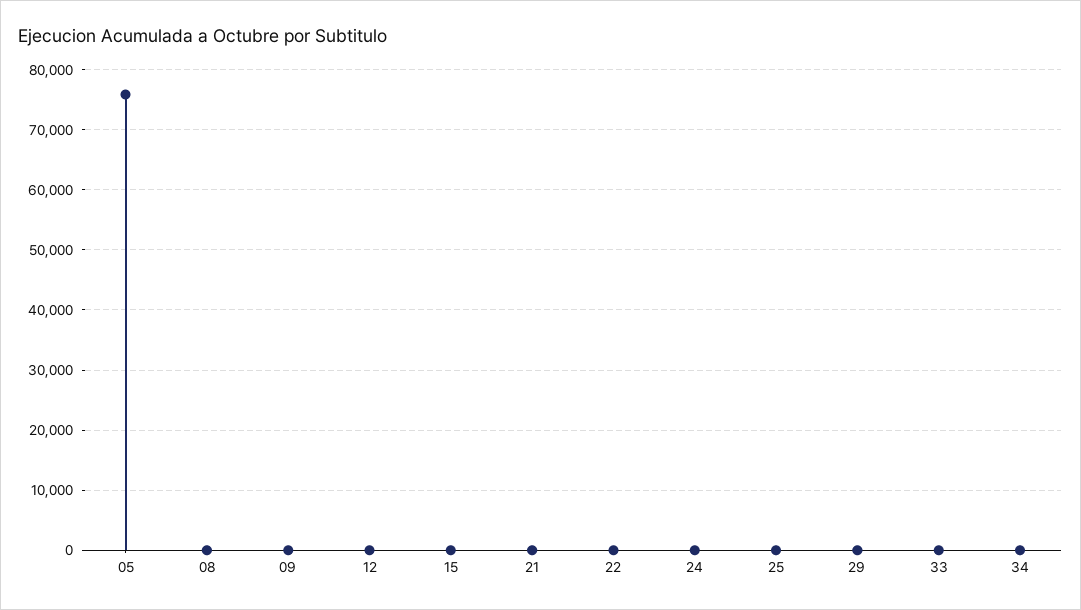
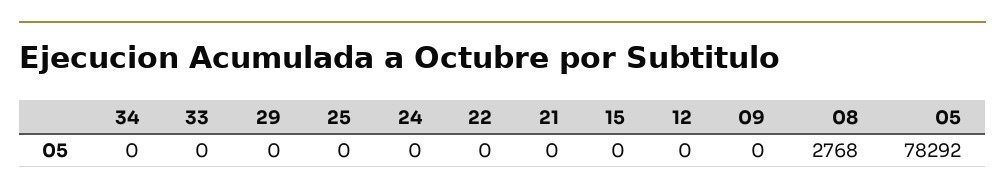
  {
-   "05": 76000,
+   "05": 78292,
-   "08": 0,
+   "08": 2768,
    "09": 0,
    "12": 0,
    "15": 0,
    "21": 0,
    "22": 0,
    "24": 0,
    "25": 0,
    "29": 0,
    "33": 0,
    "34": 0
  }

